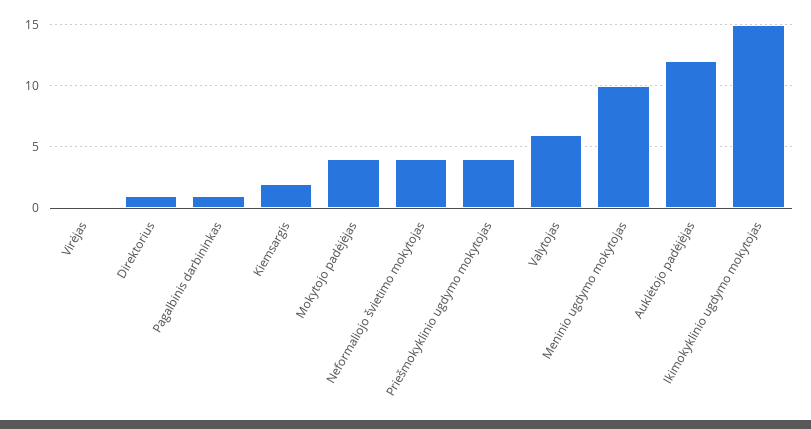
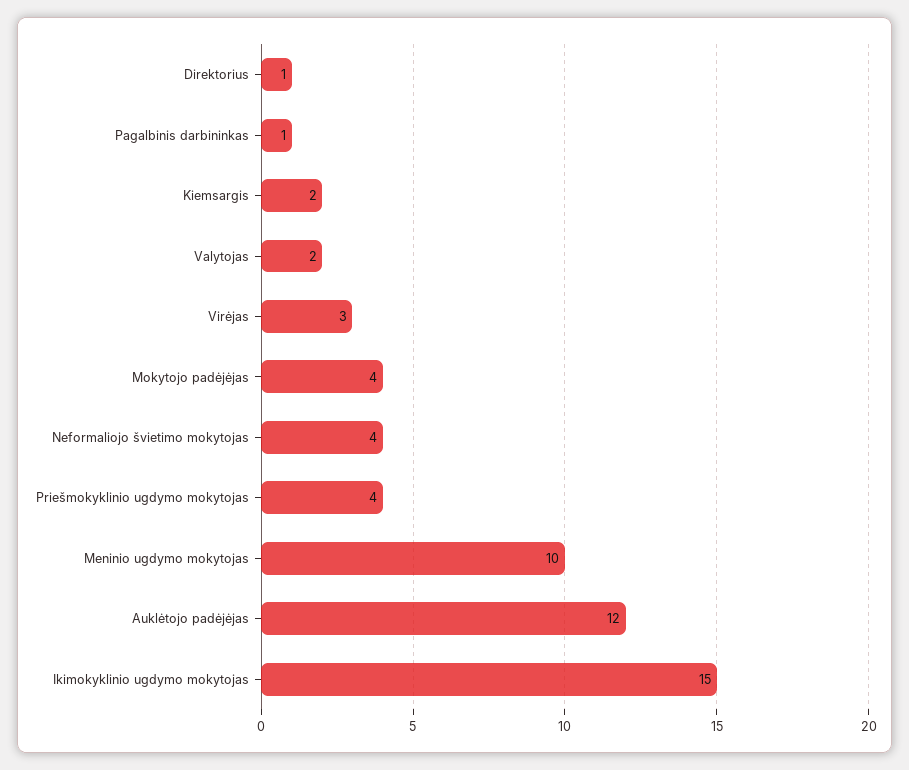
  {
-   "Virėjas": 0,
+   "Virėjas": 3,
    "Direktorius": 1,
    "Pagalbinis darbininkas": 1,
    "Kiemsargis": 2,
    "Mokytojo padėjėjas": 4,
    "Neformaliojo švietimo mokytojas": 4,
    "Priešmokyklinio ugdymo mokytojas": 4,
-   "Valytojas": 6,
+   "Valytojas": 2,
    "Meninio ugdymo mokytojas": 10,
    "Auklėtojo padėjėjas": 12,
    "Ikimokyklinio ugdymo mokytojas": 15
  }

